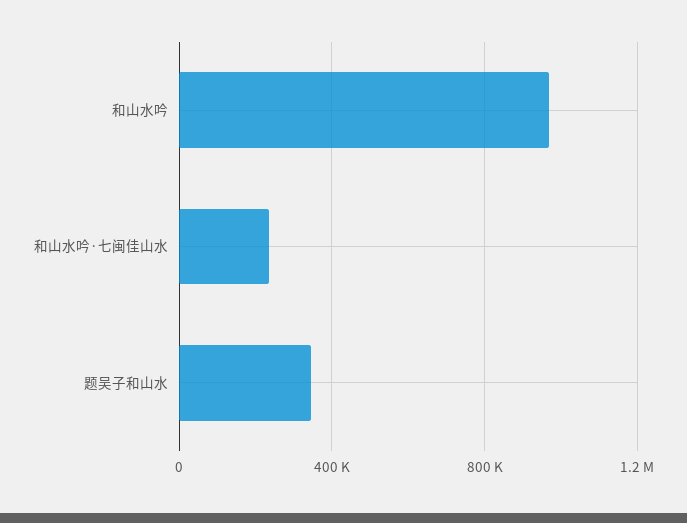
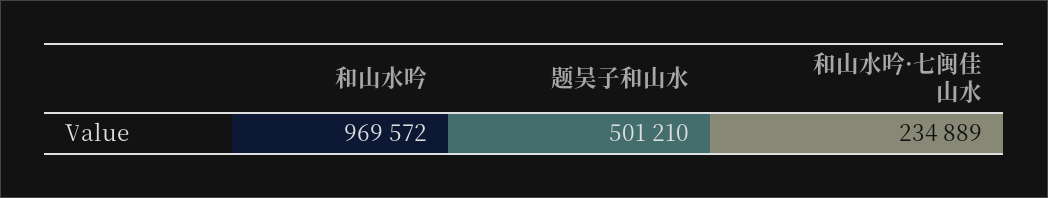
  {
    "和山水吟": 969572,
    "和山水吟·七闽佳山水": 234889,
-   "题吴子和山水": 350000
+   "题吴子和山水": 501210
  }

